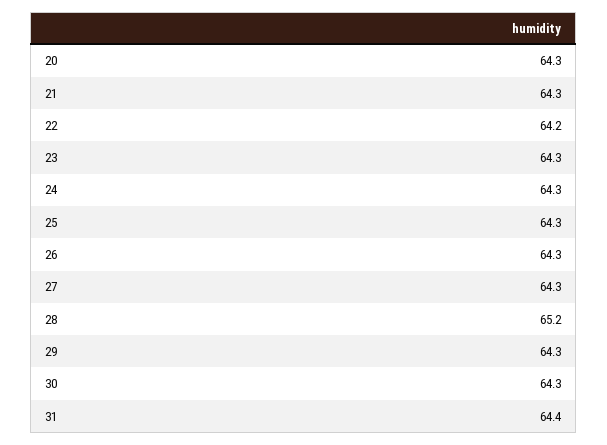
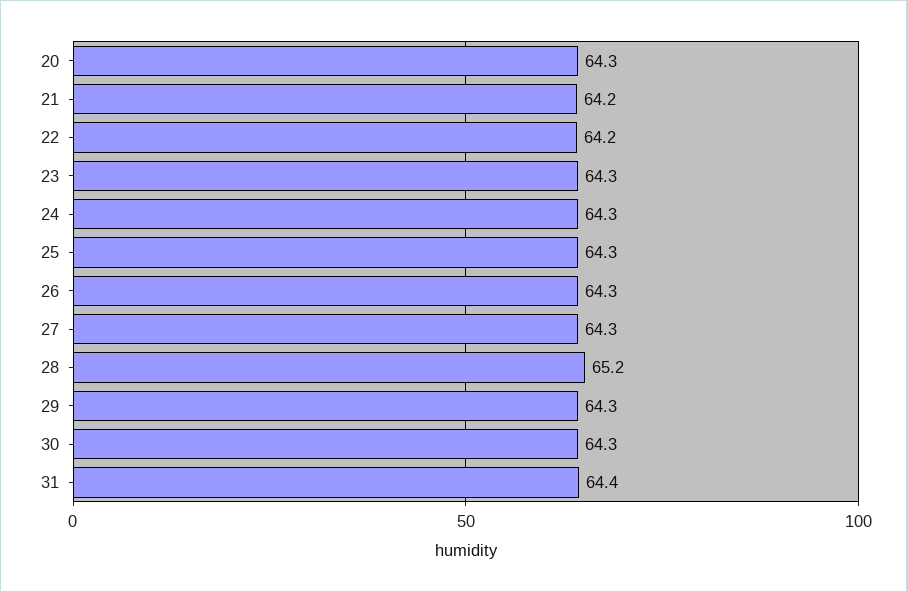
  {
    "20": 64.3,
-   "21": 64.3,
+   "21": 64.2,
    "22": 64.2,
    "23": 64.3,
    "24": 64.3,
    "25": 64.3,
    "26": 64.3,
    "27": 64.3,
    "28": 65.2,
    "29": 64.3,
    "30": 64.3,
    "31": 64.4
  }

